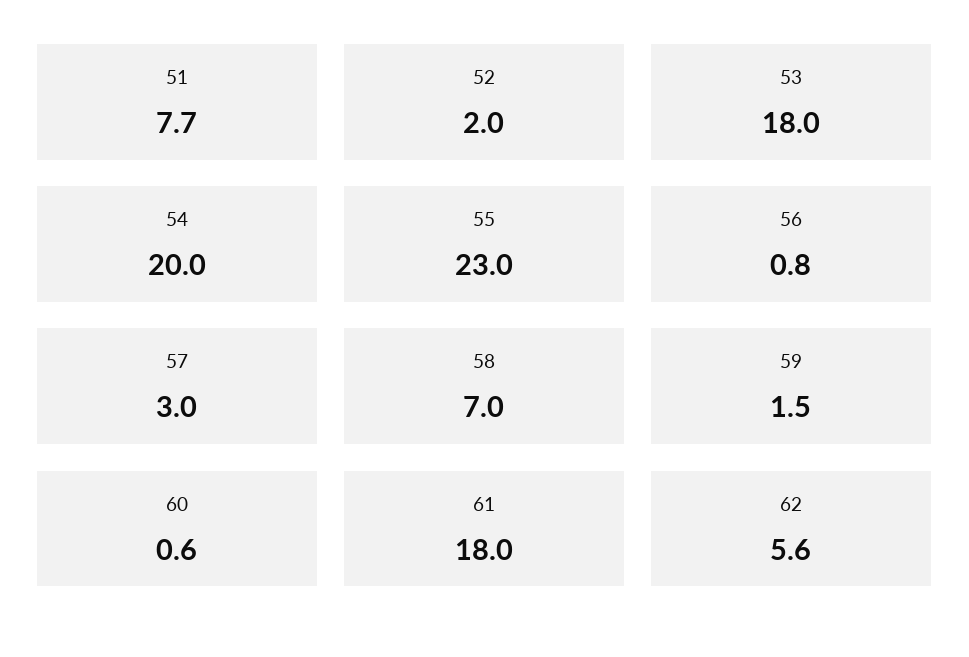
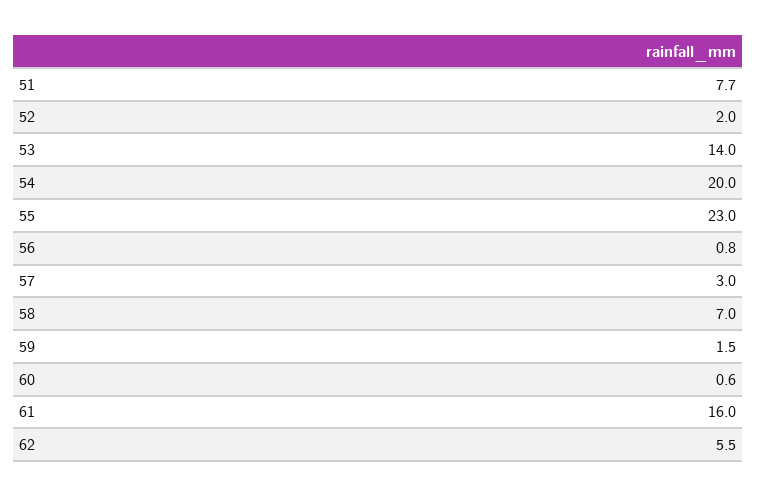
  {
    "51": 7.7,
    "52": 2,
-   "53": 18,
+   "53": 14,
    "54": 20,
    "55": 23,
    "56": 0.8,
    "57": 3,
    "58": 7,
    "59": 1.5,
    "60": 0.6,
-   "61": 18,
+   "61": 16,
-   "62": 5.6
+   "62": 5.5
  }

